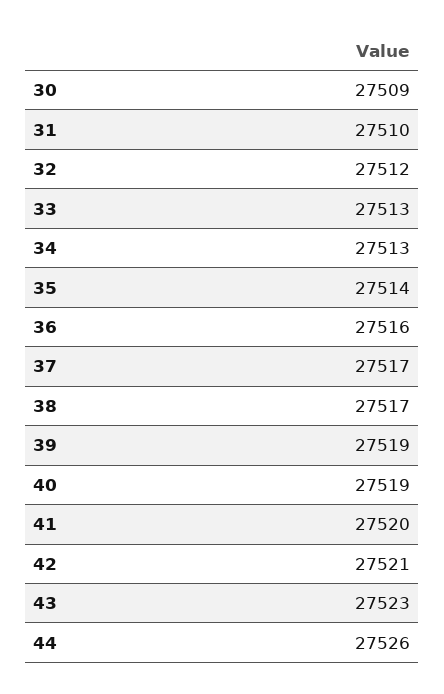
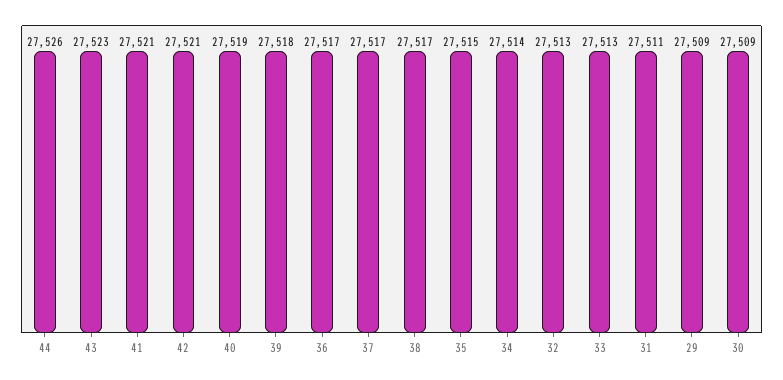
  {
    "30": 27509,
-   "31": 27510,
+   "31": 27511,
-   "32": 27512,
+   "32": 27513,
    "33": 27513,
-   "34": 27513,
+   "34": 27514,
-   "35": 27514,
+   "35": 27515,
-   "36": 27516,
+   "36": 27517,
    "37": 27517,
    "38": 27517,
-   "39": 27519,
+   "39": 27518,
    "40": 27519,
-   "41": 27520,
+   "41": 27521,
    "42": 27521,
    "43": 27523,
-   "44": 27526
+   "44": 27526,
+   "29": 27509
  }

